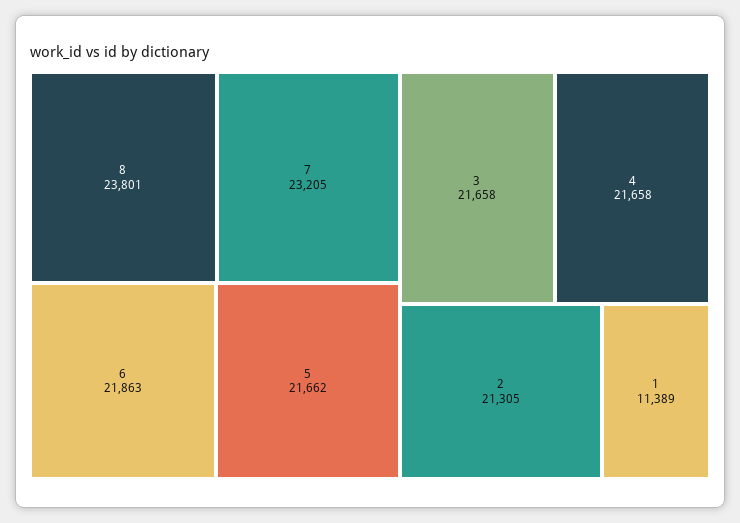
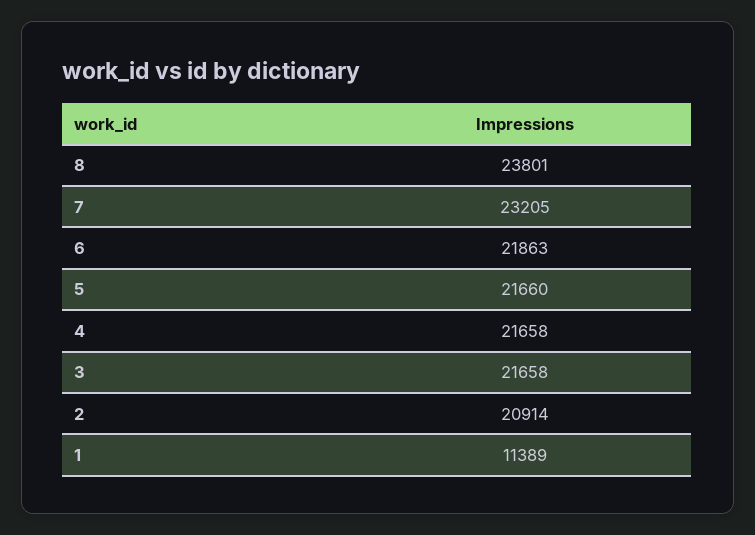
  {
    "8": 23801,
    "7": 23205,
    "6": 21863,
-   "5": 21662,
+   "5": 21660,
    "3": 21658,
    "4": 21658,
-   "2": 21305,
+   "2": 20914,
    "1": 11389
  }

